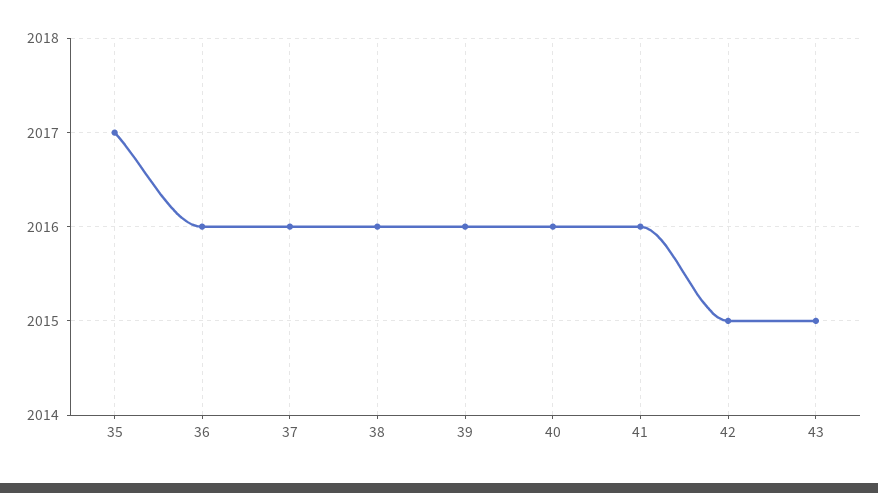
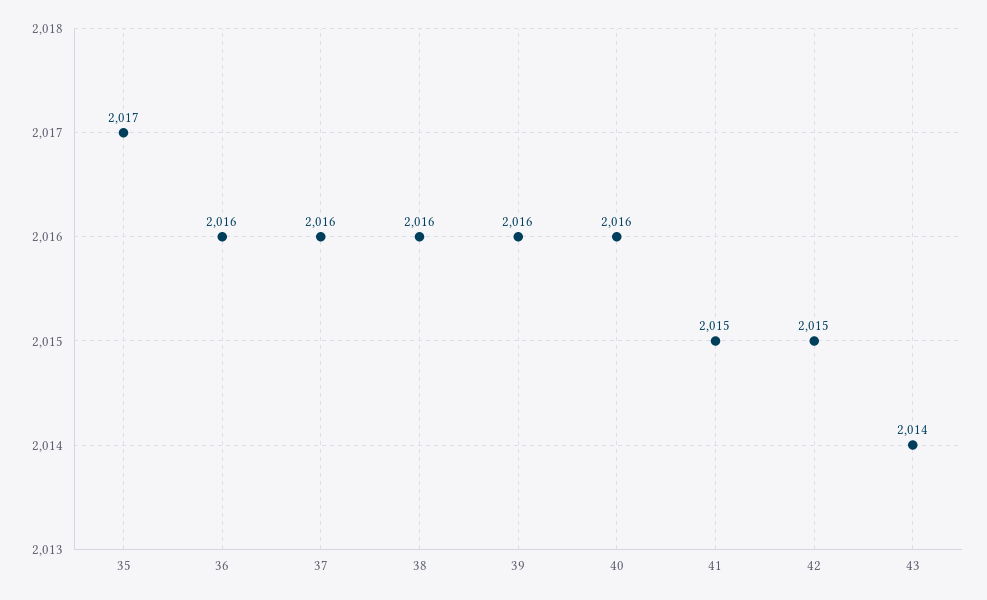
  {
    "35": 2017,
    "36": 2016,
    "37": 2016,
    "38": 2016,
    "39": 2016,
    "40": 2016,
-   "41": 2016,
+   "41": 2015,
    "42": 2015,
-   "43": 2015
+   "43": 2014
  }

